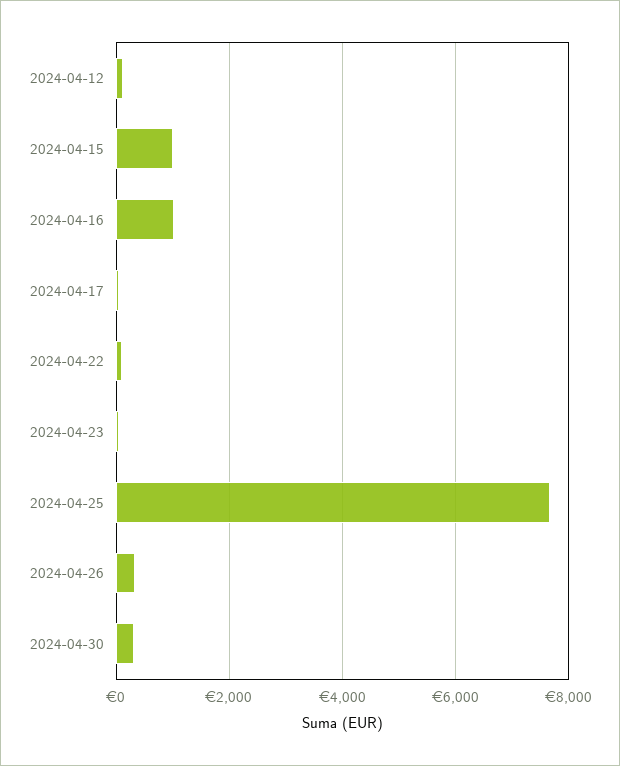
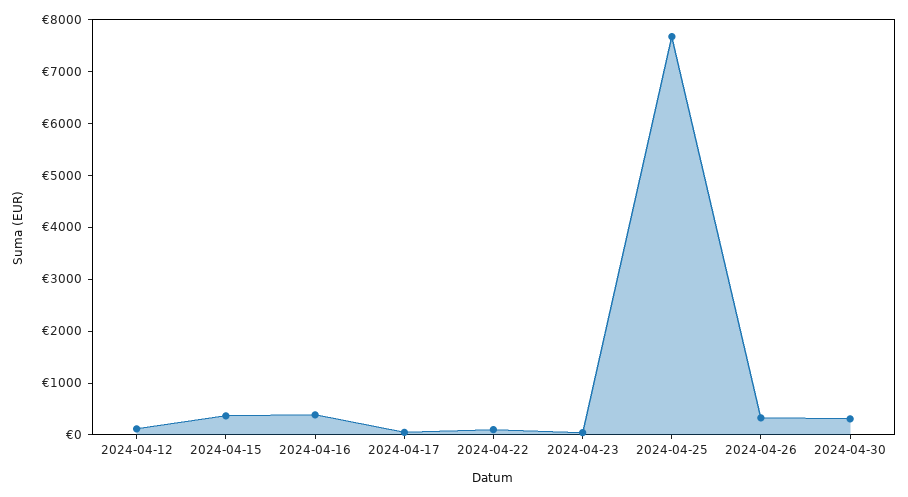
  {
    "2024-04-12": 200,
-   "2024-04-15": 1000,
+   "2024-04-15": 400,
-   "2024-04-16": 1000,
+   "2024-04-16": 400,
    "2024-04-17": 0,
    "2024-04-22": 200,
    "2024-04-23": 0,
    "2024-04-25": 7600,
    "2024-04-26": 400,
    "2024-04-30": 400
  }

